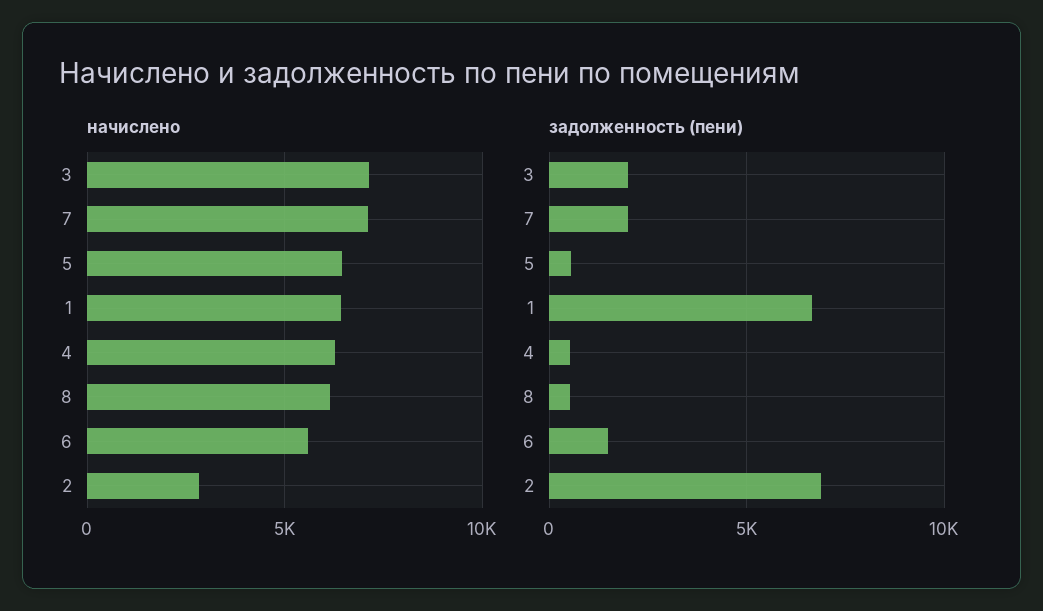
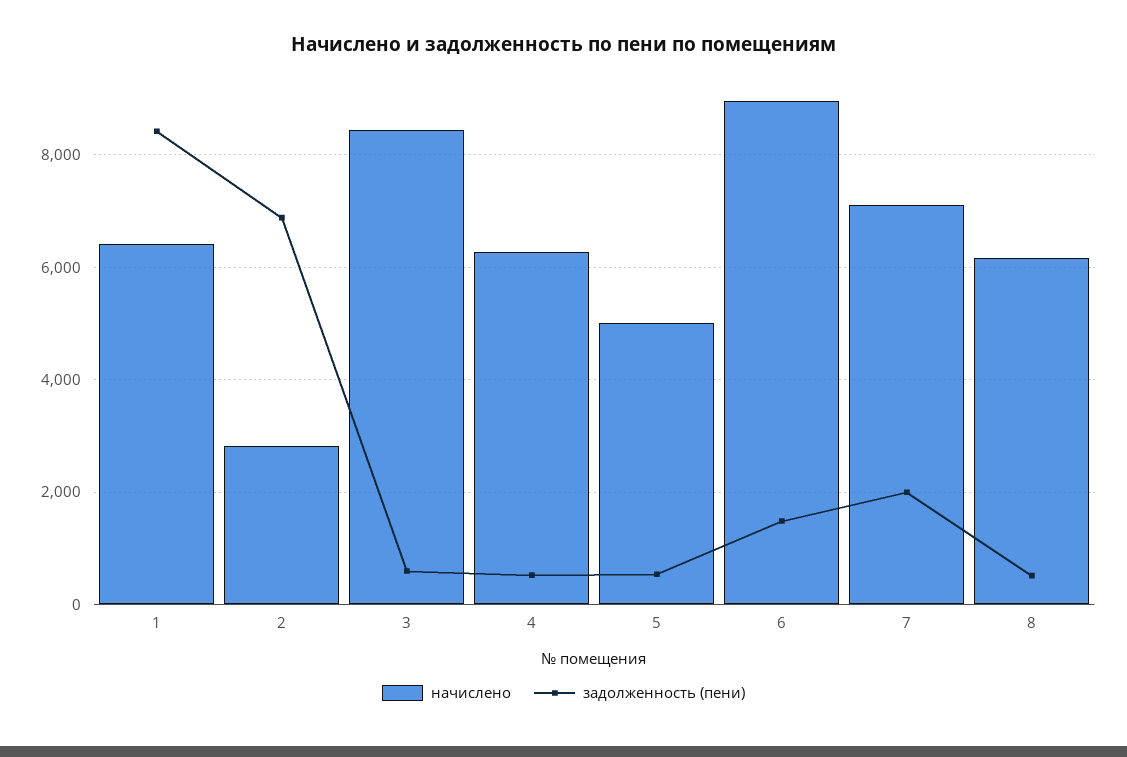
  {
    "начислено": {
-     "3": 7000,
+     "3": 8400,
      "7": 7200,
-     "5": 6500,
+     "5": 5000,
      "1": 6400,
      "4": 6200,
      "8": 6200,
-     "6": 5500,
+     "6": 9000,
      "2": 2800
    },
    "задолженность (пени)": {
-     "3": 2000,
+     "3": 600,
      "7": 2000,
      "5": 600,
-     "1": 6500,
+     "1": 8400,
      "4": 600,
      "8": 600,
      "6": 1400,
      "2": 6800
    }
  }

